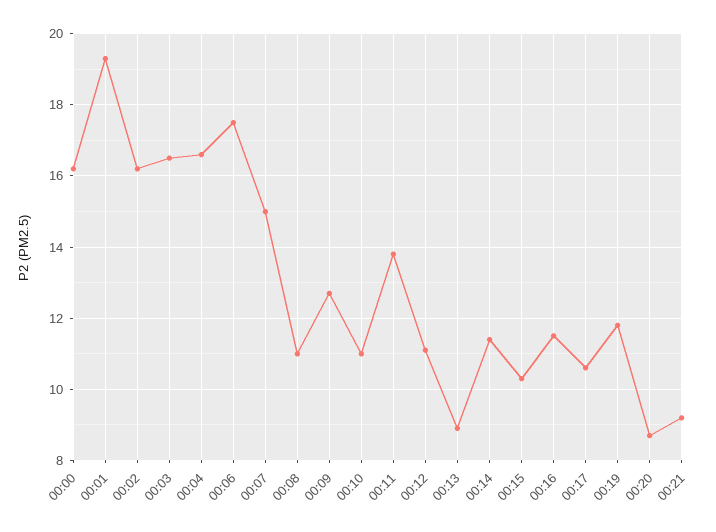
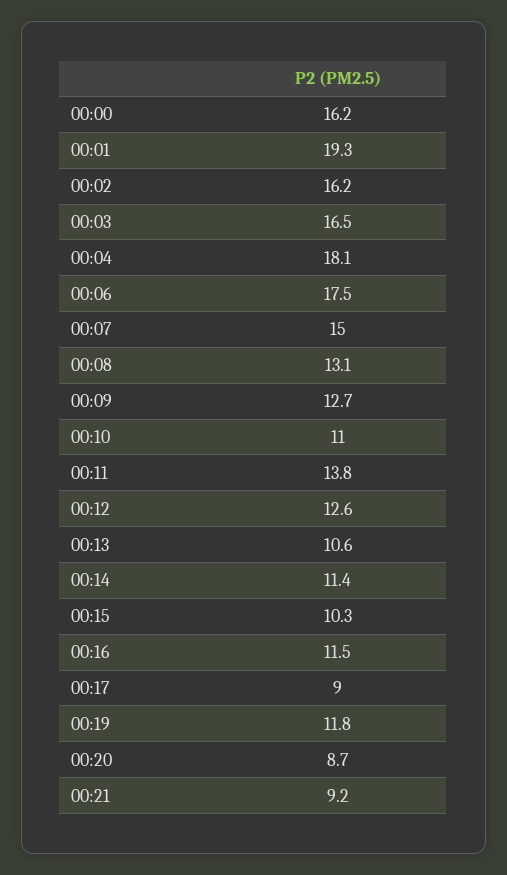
  {
    "00:00": 16.2,
    "00:01": 19.3,
    "00:02": 16.2,
    "00:03": 16.5,
-   "00:04": 16.5,
+   "00:04": 18.1,
    "00:06": 17.5,
    "00:07": 15,
-   "00:08": 11,
+   "00:08": 13.1,
    "00:09": 12.7,
    "00:10": 11,
    "00:11": 13.8,
-   "00:12": 11,
+   "00:12": 12.6,
-   "00:13": 9,
+   "00:13": 10.6,
    "00:14": 11.4,
    "00:15": 10.3,
    "00:16": 11.5,
-   "00:17": 10.5,
+   "00:17": 9,
    "00:19": 11.8,
    "00:20": 8.7,
    "00:21": 9.2
  }

